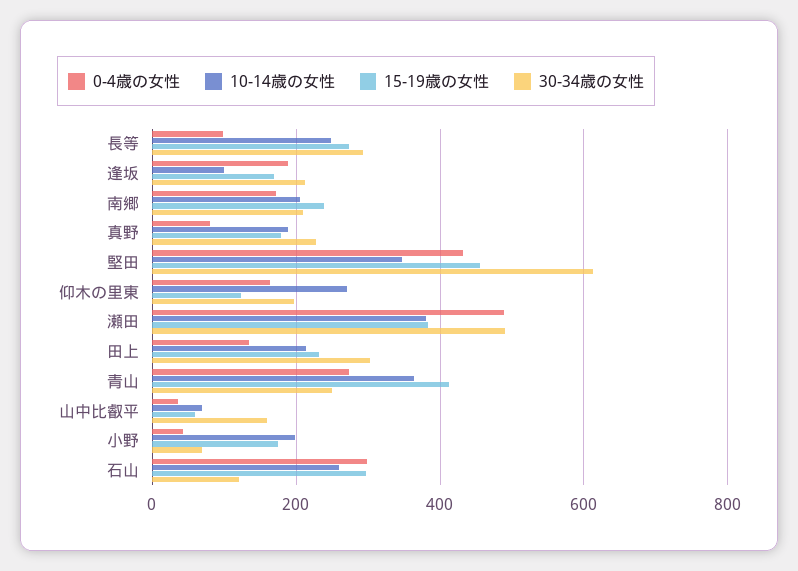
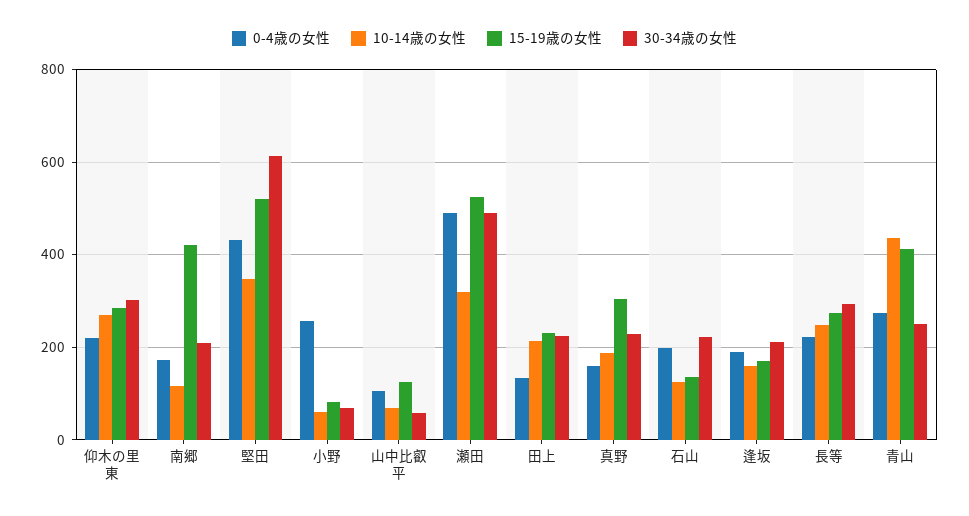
  {
    "0-4歳の女性": {
-     "長等": 100,
+     "長等": 220,
      "逢坂": 180,
      "南郷": 180,
-     "真野": 80,
+     "真野": 160,
      "堅田": 440,
-     "仰木の里東": 160,
+     "仰木の里東": 220,
      "瀬田": 480,
      "田上": 140,
      "青山": 280,
-     "山中比叡平": 40,
+     "山中比叡平": 100,
-     "小野": 40,
+     "小野": 260,
-     "石山": 300
+     "石山": 200
    },
    "10-14歳の女性": {
      "長等": 240,
-     "逢坂": 100,
+     "逢坂": 160,
-     "南郷": 200,
+     "南郷": 120,
      "真野": 180,
      "堅田": 340,
      "仰木の里東": 280,
-     "瀬田": 380,
+     "瀬田": 320,
      "田上": 220,
-     "青山": 360,
+     "青山": 440,
      "山中比叡平": 60,
-     "小野": 200,
+     "小野": 60,
-     "石山": 260
+     "石山": 120
    },
    "15-19歳の女性": {
      "長等": 280,
      "逢坂": 160,
-     "南郷": 240,
+     "南郷": 420,
-     "真野": 180,
+     "真野": 300,
-     "堅田": 460,
+     "堅田": 520,
-     "仰木の里東": 120,
+     "仰木の里東": 280,
-     "瀬田": 380,
+     "瀬田": 520,
      "田上": 240,
      "青山": 420,
-     "山中比叡平": 60,
+     "山中比叡平": 120,
-     "小野": 180,
+     "小野": 80,
-     "石山": 300
+     "石山": 140
    },
    "30-34歳の女性": {
      "長等": 300,
      "逢坂": 220,
      "南郷": 220,
      "真野": 220,
      "堅田": 620,
-     "仰木の里東": 200,
+     "仰木の里東": 300,
      "瀬田": 500,
-     "田上": 300,
+     "田上": 220,
      "青山": 260,
-     "山中比叡平": 160,
+     "山中比叡平": 60,
      "小野": 60,
-     "石山": 120
+     "石山": 220
    }
  }

